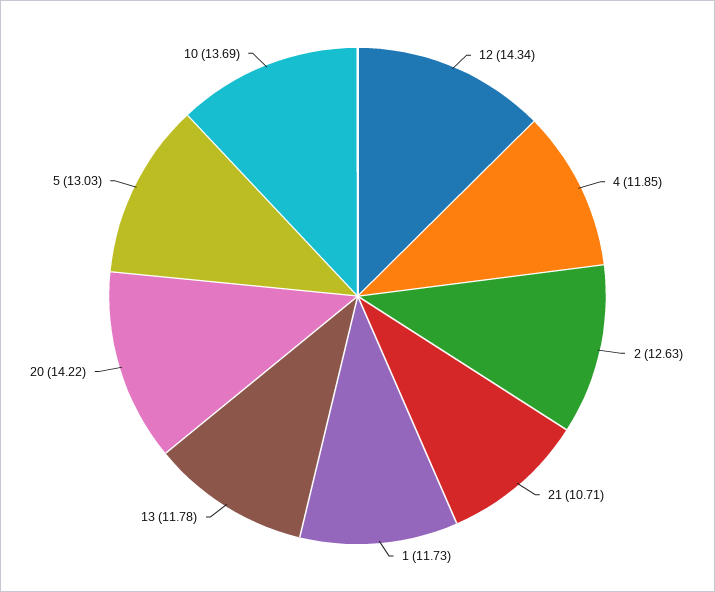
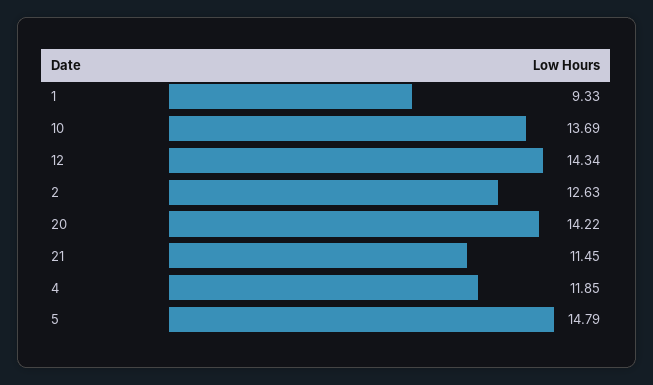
  {
    "12": 14.34,
    "4": 11.85,
    "2": 12.63,
-   "21": 10.71,
+   "21": 11.45,
-   "1": 11.73,
+   "1": 9.33,
-   "13": 11.78,
    "20": 14.22,
-   "5": 13.03,
+   "5": 14.79,
    "10": 13.69
  }

